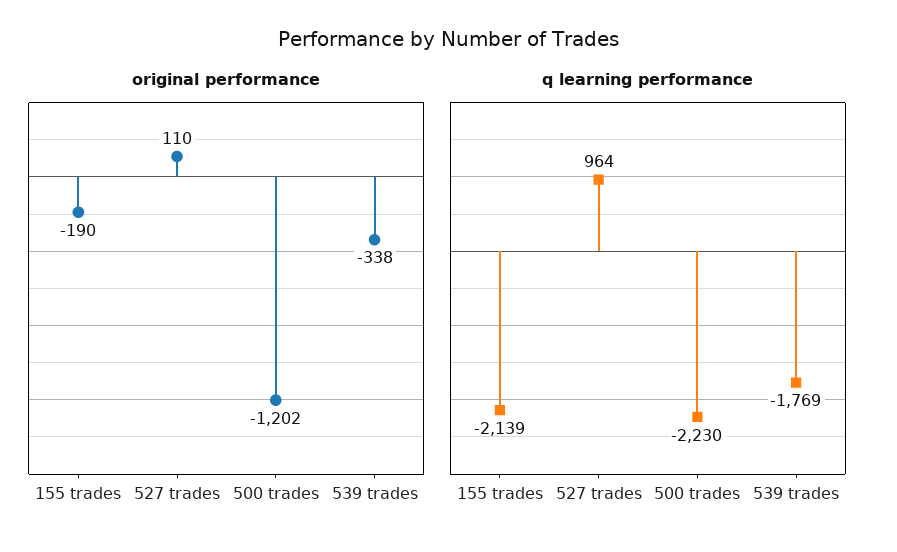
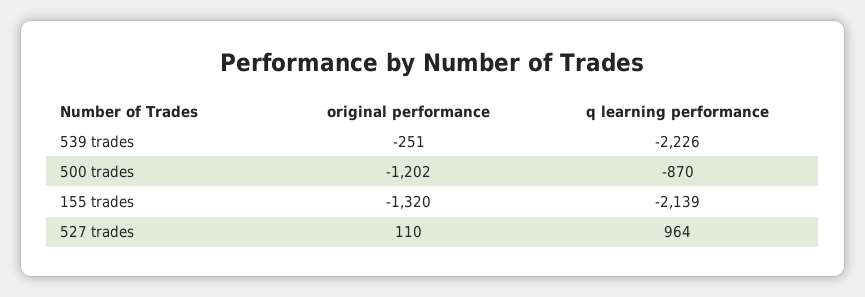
  {
    "original performance": {
-     "155 trades": -190,
+     "155 trades": -1320,
      "527 trades": 110,
      "500 trades": -1202,
-     "539 trades": -338
+     "539 trades": -251
    },
    "q learning performance": {
      "155 trades": -2139,
      "527 trades": 964,
-     "500 trades": -2230,
+     "500 trades": -870,
-     "539 trades": -1769
+     "539 trades": -2226
    }
  }

